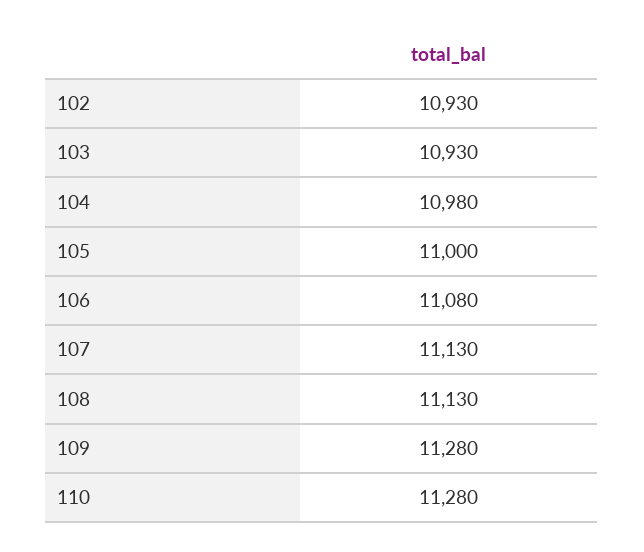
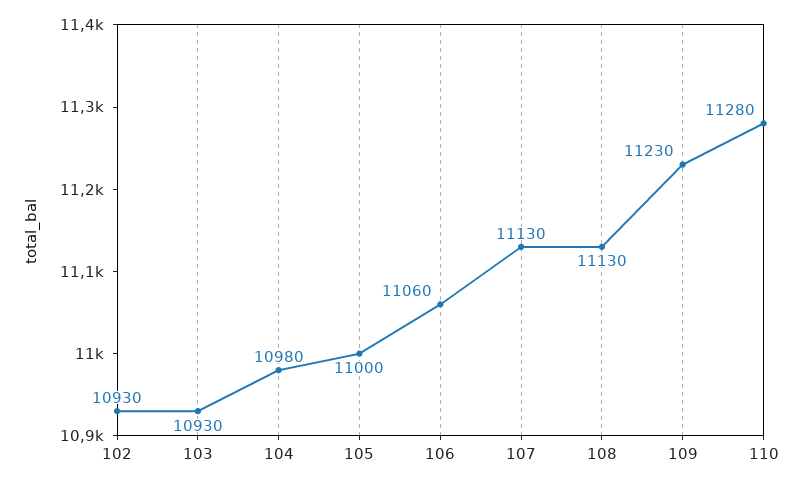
  {
    "102": 10930,
    "103": 10930,
    "104": 10980,
    "105": 11000,
-   "106": 11080,
+   "106": 11060,
    "107": 11130,
    "108": 11130,
-   "109": 11280,
+   "109": 11230,
    "110": 11280
  }

